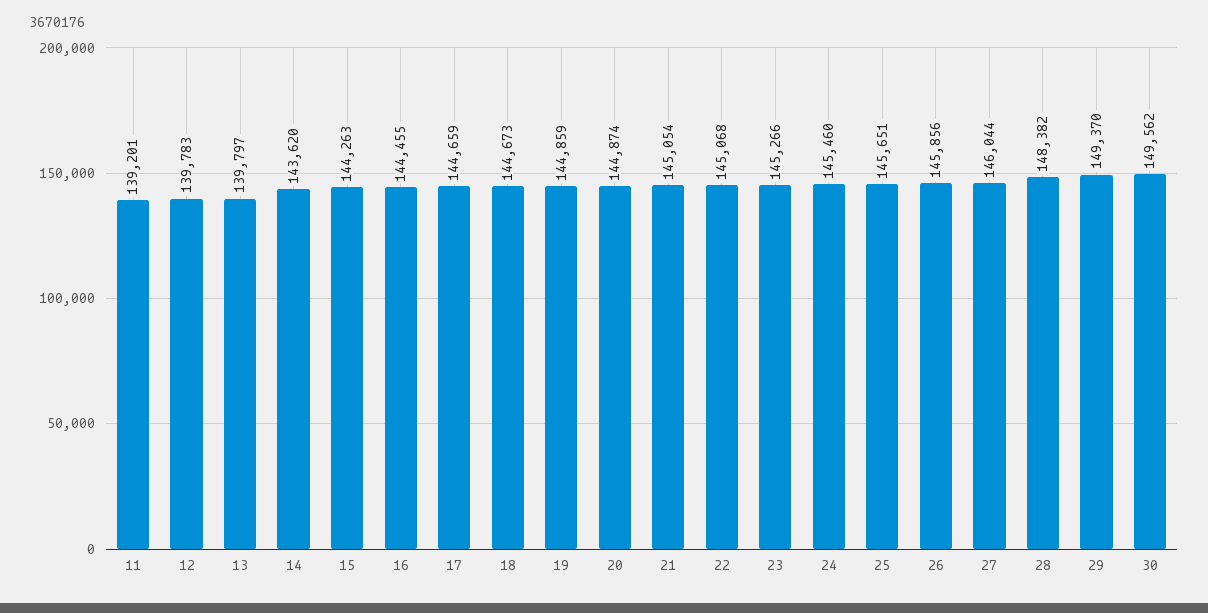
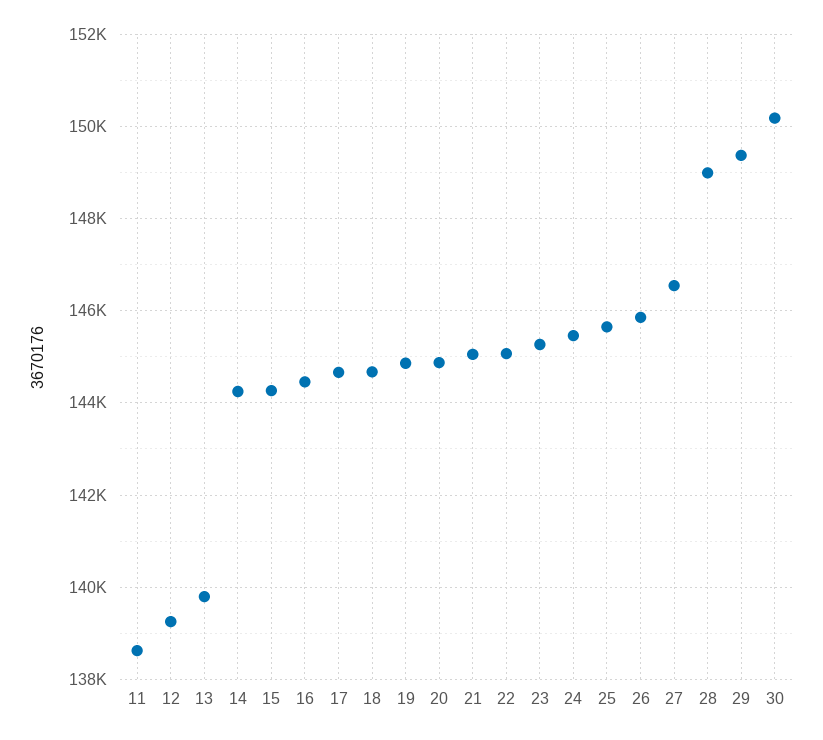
  {
-   "11": 139201,
+   "11": 138600,
-   "12": 139783,
+   "12": 139200,
    "13": 139797,
-   "14": 143620,
+   "14": 144200,
    "15": 144263,
    "16": 144455,
    "17": 144659,
    "18": 144673,
    "19": 144859,
    "20": 144874,
    "21": 145054,
    "22": 145068,
    "23": 145266,
    "24": 145460,
    "25": 145651,
    "26": 145856,
-   "27": 146044,
+   "27": 146600,
-   "28": 148382,
+   "28": 149000,
    "29": 149370,
-   "30": 149562
+   "30": 150200
  }

